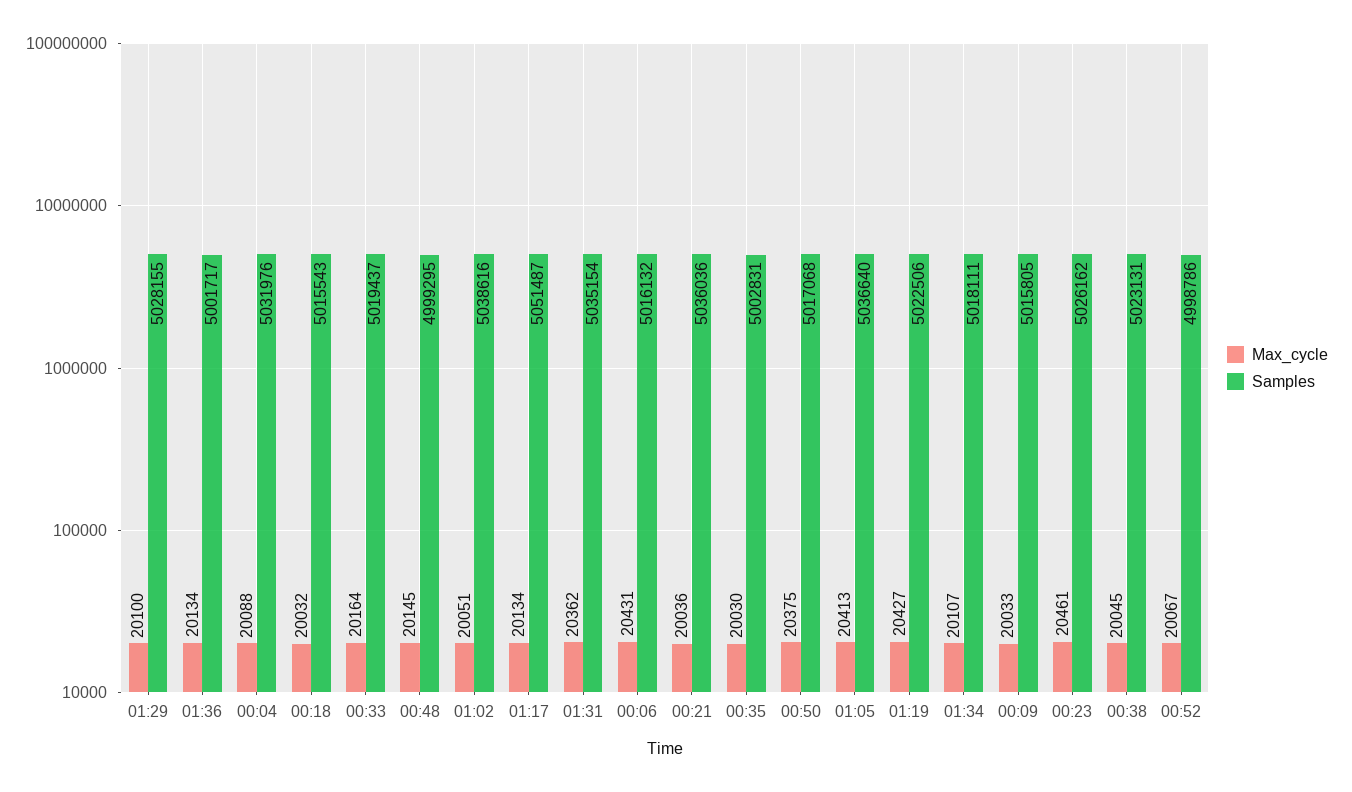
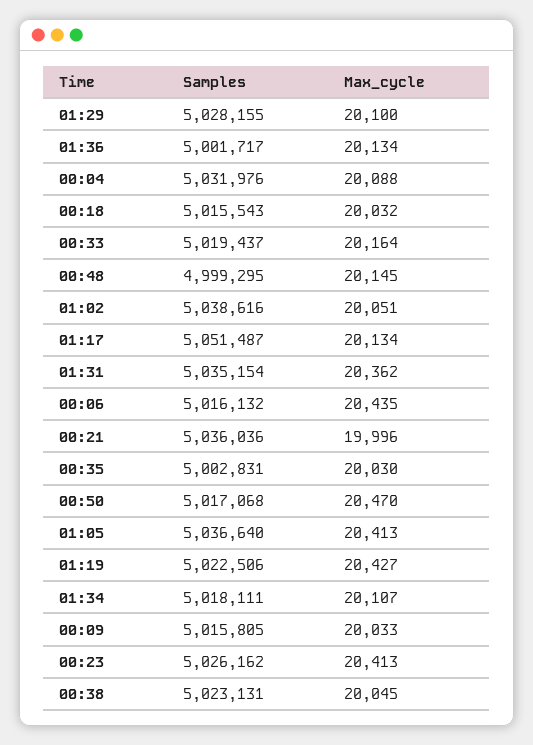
  {
    "Max_cycle": {
      "01:29": 20100,
      "01:36": 20134,
      "00:04": 20088,
      "00:18": 20032,
      "00:33": 20164,
      "00:48": 20145,
      "01:02": 20051,
      "01:17": 20134,
      "01:31": 20362,
-     "00:06": 20431,
+     "00:06": 20435,
-     "00:21": 20036,
+     "00:21": 19996,
      "00:35": 20030,
-     "00:50": 20375,
+     "00:50": 20470,
      "01:05": 20413,
      "01:19": 20427,
      "01:34": 20107,
      "00:09": 20033,
-     "00:23": 20461,
+     "00:23": 20413,
-     "00:38": 20045,
+     "00:38": 20045
-     "00:52": 20067
    },
    "Samples": {
      "01:29": 5028155,
      "01:36": 5001717,
      "00:04": 5031976,
      "00:18": 5015543,
      "00:33": 5019437,
      "00:48": 4999295,
      "01:02": 5038616,
      "01:17": 5051487,
      "01:31": 5035154,
      "00:06": 5016132,
      "00:21": 5036036,
      "00:35": 5002831,
      "00:50": 5017068,
      "01:05": 5036640,
      "01:19": 5022506,
      "01:34": 5018111,
      "00:09": 5015805,
      "00:23": 5026162,
-     "00:38": 5023131,
+     "00:38": 5023131
-     "00:52": 4998786
    }
  }

